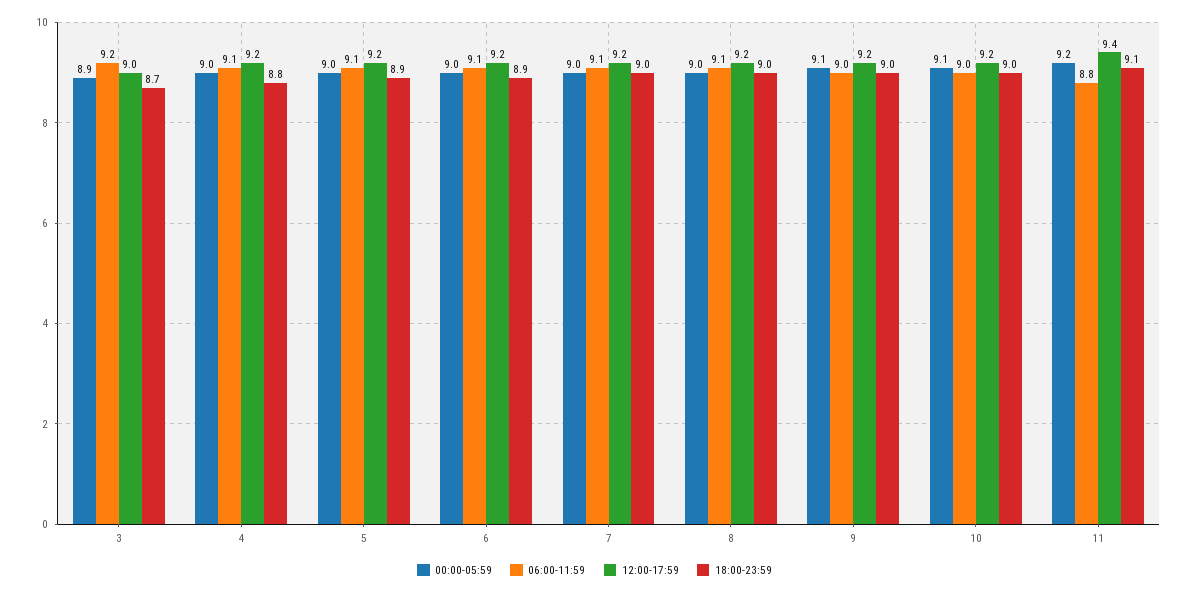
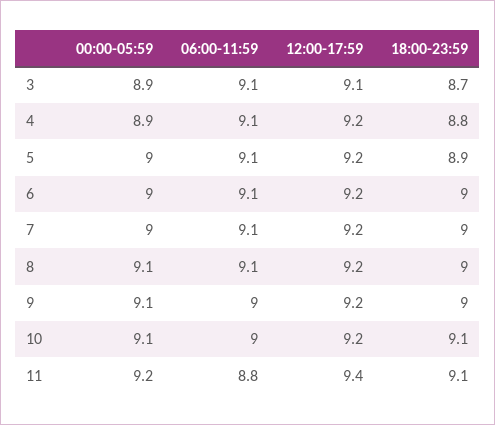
  {
    "00:00-05:59": {
      "3": 8.9,
-     "4": 9,
+     "4": 8.9,
      "5": 9,
      "6": 9,
      "7": 9,
-     "8": 9,
+     "8": 9.1,
      "9": 9.1,
      "10": 9.1,
      "11": 9.2
    },
    "06:00-11:59": {
-     "3": 9.2,
+     "3": 9.1,
      "4": 9.1,
      "5": 9.1,
      "6": 9.1,
      "7": 9.1,
      "8": 9.1,
      "9": 9,
      "10": 9,
      "11": 8.8
    },
    "12:00-17:59": {
-     "3": 9,
+     "3": 9.1,
      "4": 9.2,
      "5": 9.2,
      "6": 9.2,
      "7": 9.2,
      "8": 9.2,
      "9": 9.2,
      "10": 9.2,
      "11": 9.4
    },
    "18:00-23:59": {
      "3": 8.7,
      "4": 8.8,
      "5": 8.9,
-     "6": 8.9,
+     "6": 9,
      "7": 9,
      "8": 9,
      "9": 9,
-     "10": 9,
+     "10": 9.1,
      "11": 9.1
    }
  }

